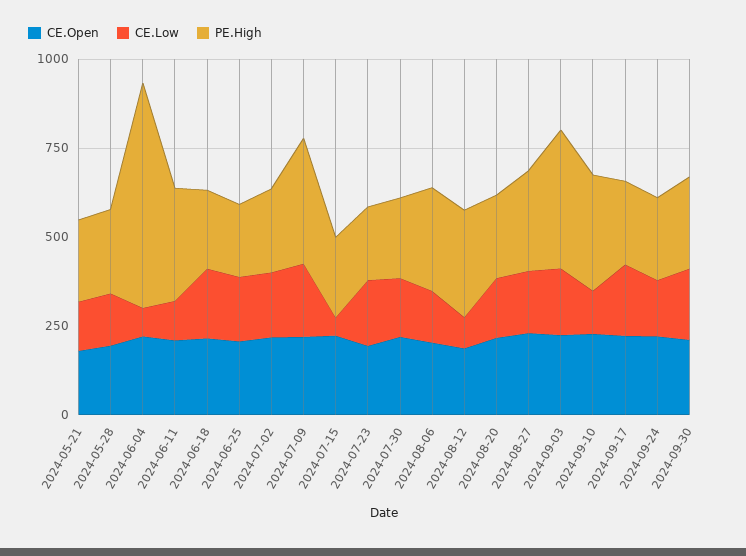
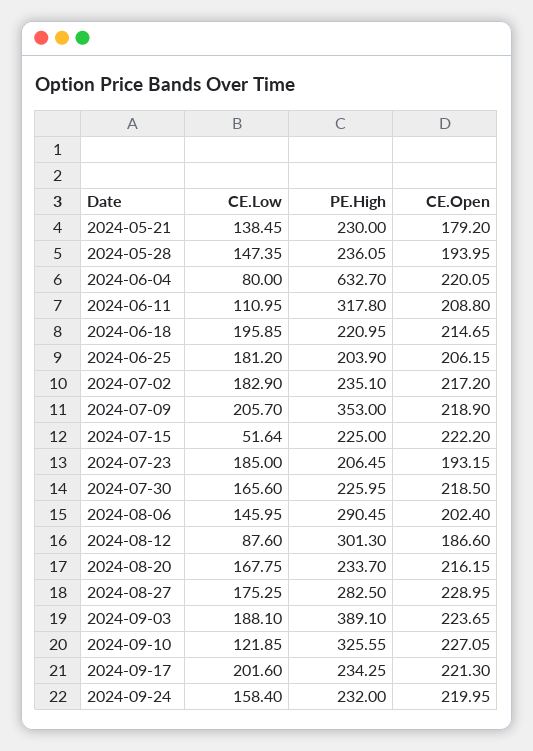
  {
    "CE.Open": {
      "2024-05-21": 179.2,
      "2024-05-28": 193.95,
      "2024-06-04": 220.05,
      "2024-06-11": 208.8,
      "2024-06-18": 214.65,
      "2024-06-25": 206.15,
      "2024-07-02": 217.2,
      "2024-07-09": 218.9,
      "2024-07-15": 222.2,
      "2024-07-23": 193.15,
      "2024-07-30": 218.5,
      "2024-08-06": 202.4,
      "2024-08-12": 186.6,
      "2024-08-20": 216.15,
      "2024-08-27": 228.95,
      "2024-09-03": 223.65,
      "2024-09-10": 227.05,
      "2024-09-17": 221.3,
-     "2024-09-24": 219.95,
+     "2024-09-24": 219.95
-     "2024-09-30": 200
    },
    "CE.Low": {
      "2024-05-21": 138.45,
      "2024-05-28": 147.35,
      "2024-06-04": 80,
      "2024-06-11": 110.95,
      "2024-06-18": 195.85,
      "2024-06-25": 181.2,
      "2024-07-02": 182.9,
      "2024-07-09": 205.7,
      "2024-07-15": 51.64,
      "2024-07-23": 185,
      "2024-07-30": 165.6,
      "2024-08-06": 145.95,
      "2024-08-12": 87.6,
      "2024-08-20": 167.75,
      "2024-08-27": 175.25,
      "2024-09-03": 188.1,
      "2024-09-10": 121.85,
      "2024-09-17": 201.6,
-     "2024-09-24": 158.4,
+     "2024-09-24": 158.4
-     "2024-09-30": 200
    },
    "PE.High": {
      "2024-05-21": 230,
      "2024-05-28": 236.05,
      "2024-06-04": 632.7,
      "2024-06-11": 317.8,
      "2024-06-18": 220.95,
      "2024-06-25": 203.9,
      "2024-07-02": 235.1,
      "2024-07-09": 353,
      "2024-07-15": 225,
      "2024-07-23": 206.45,
      "2024-07-30": 225.95,
      "2024-08-06": 290.45,
      "2024-08-12": 301.3,
      "2024-08-20": 233.7,
      "2024-08-27": 282.5,
      "2024-09-03": 389.1,
      "2024-09-10": 325.55,
      "2024-09-17": 234.25,
-     "2024-09-24": 232,
+     "2024-09-24": 232
-     "2024-09-30": 250
    }
  }

